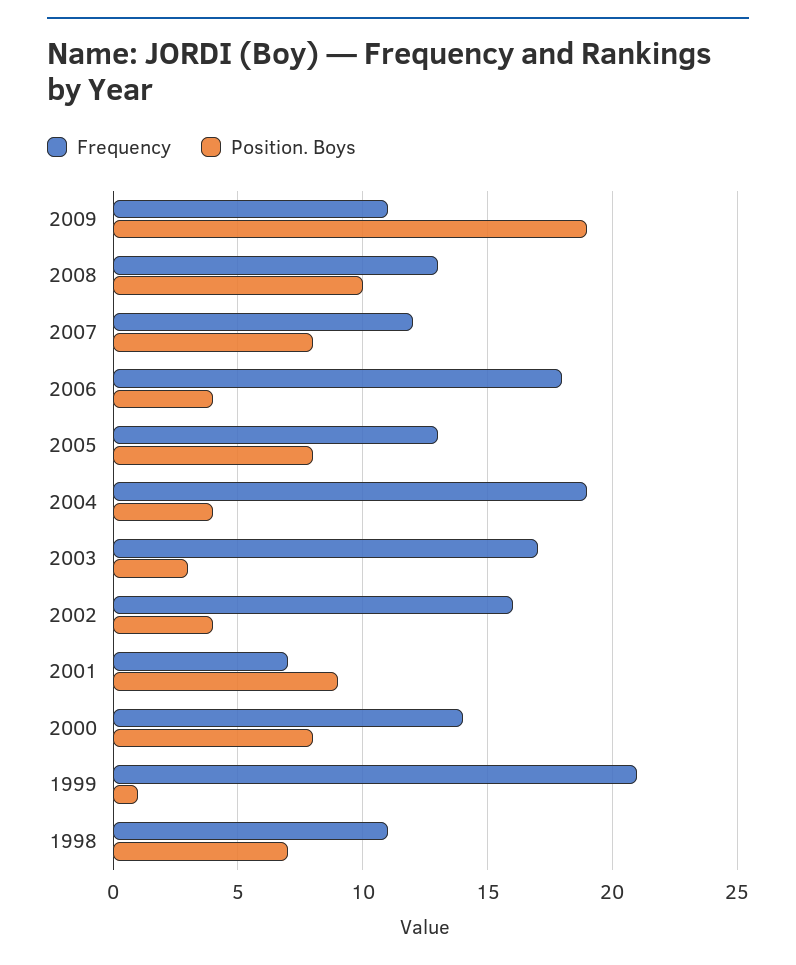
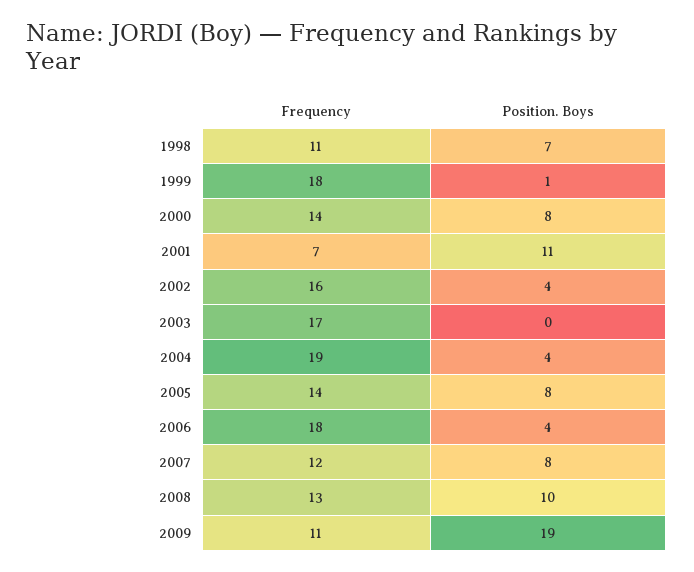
  {
    "Frequency": {
      "2009": 11,
      "2008": 13,
      "2007": 12,
      "2006": 18,
-     "2005": 13,
+     "2005": 14,
      "2004": 19,
      "2003": 17,
      "2002": 16,
      "2001": 7,
      "2000": 14,
-     "1999": 21,
+     "1999": 18,
      "1998": 11
    },
    "Position. Boys": {
      "2009": 19,
      "2008": 10,
      "2007": 8,
      "2006": 4,
      "2005": 8,
      "2004": 4,
-     "2003": 3,
+     "2003": 0,
      "2002": 4,
-     "2001": 9,
+     "2001": 11,
      "2000": 8,
      "1999": 1,
      "1998": 7
    }
  }

